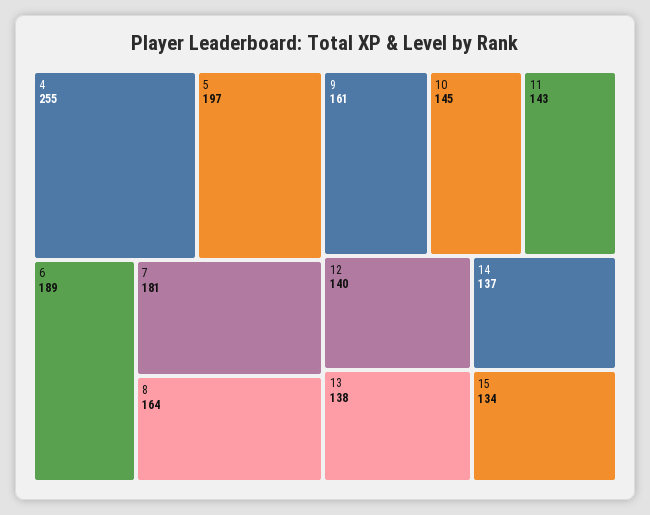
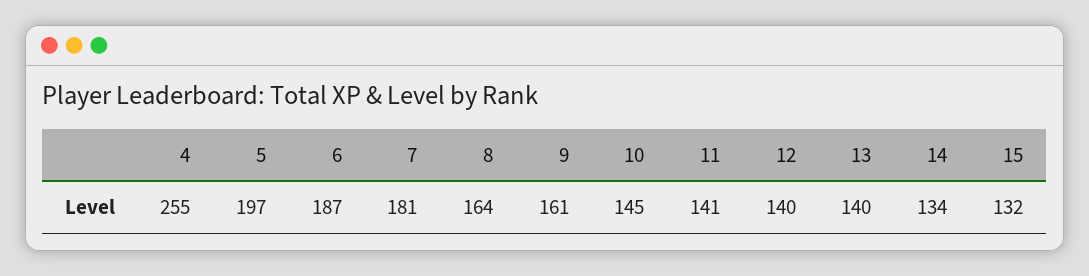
  {
    "4": 255,
    "5": 197,
-   "6": 189,
+   "6": 187,
    "7": 181,
    "8": 164,
    "9": 161,
    "10": 145,
-   "11": 143,
+   "11": 141,
    "12": 140,
-   "13": 138,
+   "13": 140,
-   "14": 137,
+   "14": 134,
-   "15": 134
+   "15": 132
  }

